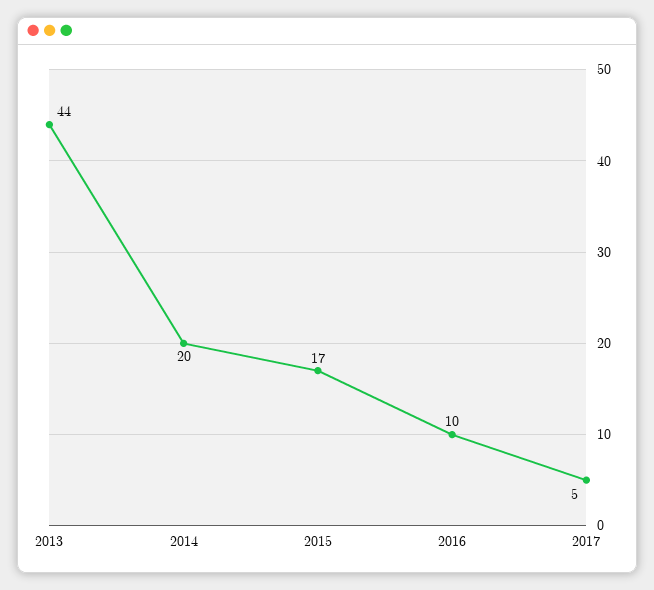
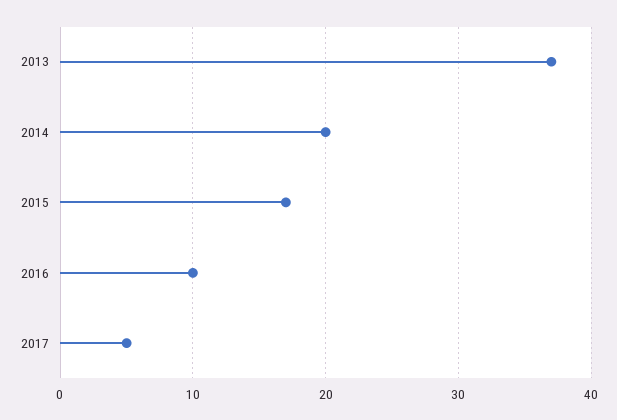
  {
-   "2013": 44,
+   "2013": 37,
    "2014": 20,
    "2015": 17,
    "2016": 10,
    "2017": 5
  }

